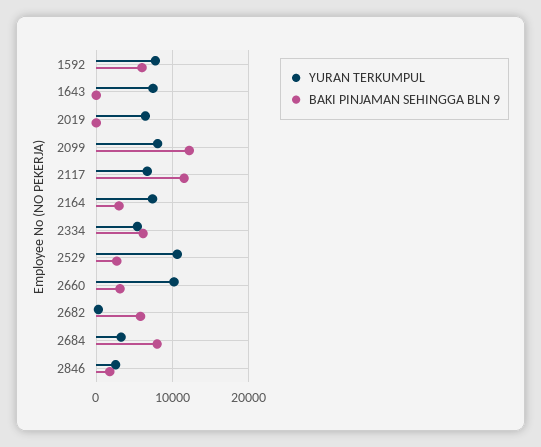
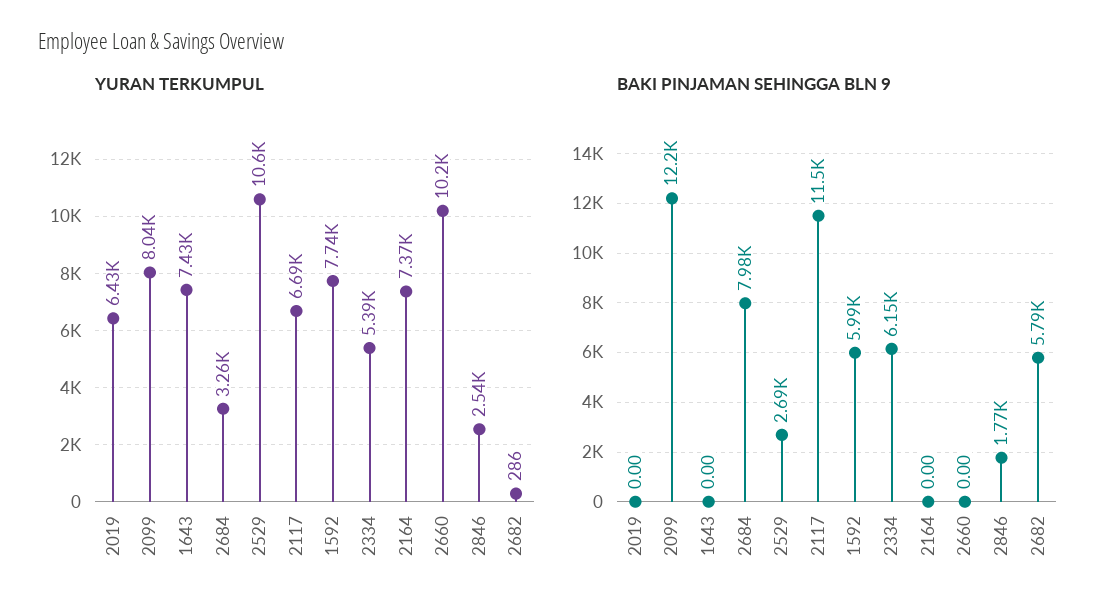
  {
    "YURAN TERKUMPUL": {
      "1592": 7740,
      "1643": 7430,
      "2019": 6430,
      "2099": 8040,
      "2117": 6690,
      "2164": 7370,
      "2334": 5390,
      "2529": 10600,
      "2660": 10200,
      "2682": 286,
      "2684": 3260,
      "2846": 2540
    },
    "BAKI PINJAMAN SEHINGGA BLN 9": {
      "1592": 5990,
      "1643": 0,
      "2019": 0,
      "2099": 12200,
      "2117": 11500,
-     "2164": 3000,
+     "2164": 0,
      "2334": 6150,
      "2529": 2690,
-     "2660": 3000,
+     "2660": 0,
      "2682": 5790,
      "2684": 7980,
      "2846": 1770
    }
  }

